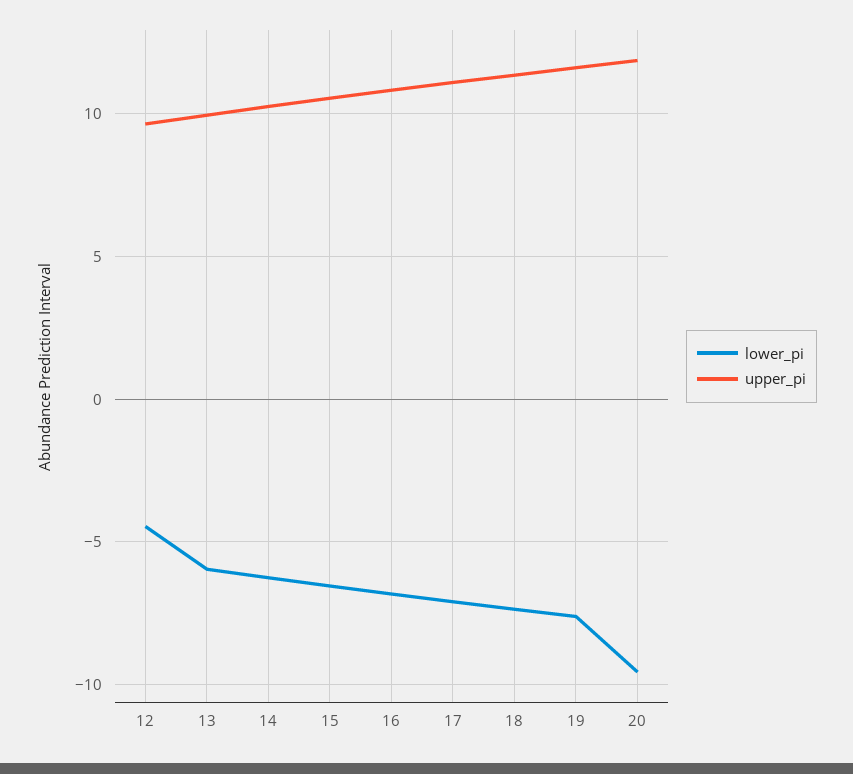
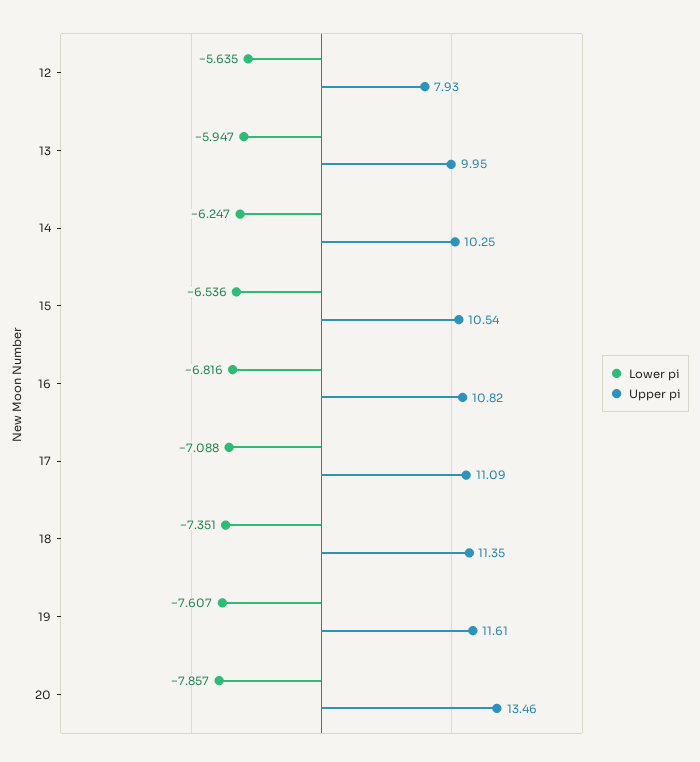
  {
    "lower_pi": {
-     "12": -4.5,
+     "12": -5.635,
      "13": -5.947,
      "14": -6.247,
      "15": -6.536,
      "16": -6.816,
      "17": -7.088,
      "18": -7.351,
      "19": -7.607,
-     "20": -9.5
+     "20": -7.857
    },
    "upper_pi": {
-     "12": 9.5,
+     "12": 7.93,
      "13": 9.95,
      "14": 10.25,
      "15": 10.54,
      "16": 10.82,
      "17": 11.09,
      "18": 11.35,
      "19": 11.61,
-     "20": 12
+     "20": 13.46
    }
  }

